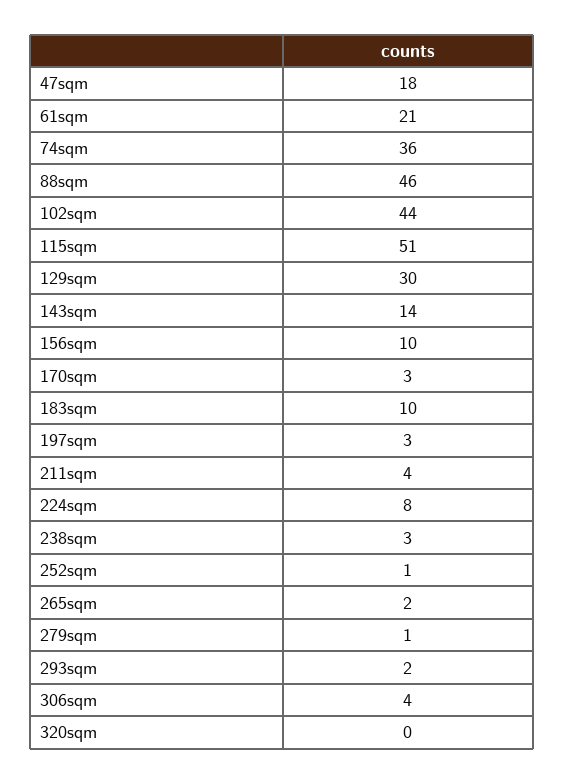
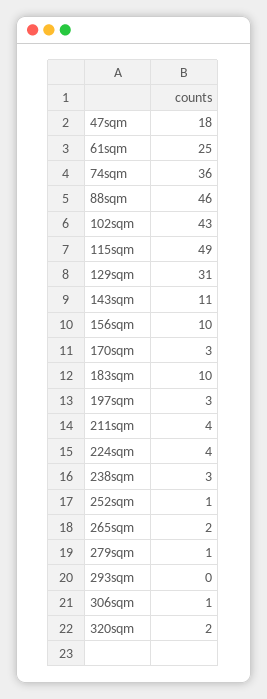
  {
    "47sqm": 18,
-   "61sqm": 21,
+   "61sqm": 25,
    "74sqm": 36,
    "88sqm": 46,
-   "102sqm": 44,
+   "102sqm": 43,
-   "115sqm": 51,
+   "115sqm": 49,
-   "129sqm": 30,
+   "129sqm": 31,
-   "143sqm": 14,
+   "143sqm": 11,
    "156sqm": 10,
    "170sqm": 3,
    "183sqm": 10,
    "197sqm": 3,
    "211sqm": 4,
-   "224sqm": 8,
+   "224sqm": 4,
    "238sqm": 3,
    "252sqm": 1,
    "265sqm": 2,
    "279sqm": 1,
-   "293sqm": 2,
+   "293sqm": 0,
-   "306sqm": 4,
+   "306sqm": 1,
-   "320sqm": 0
+   "320sqm": 2
  }

